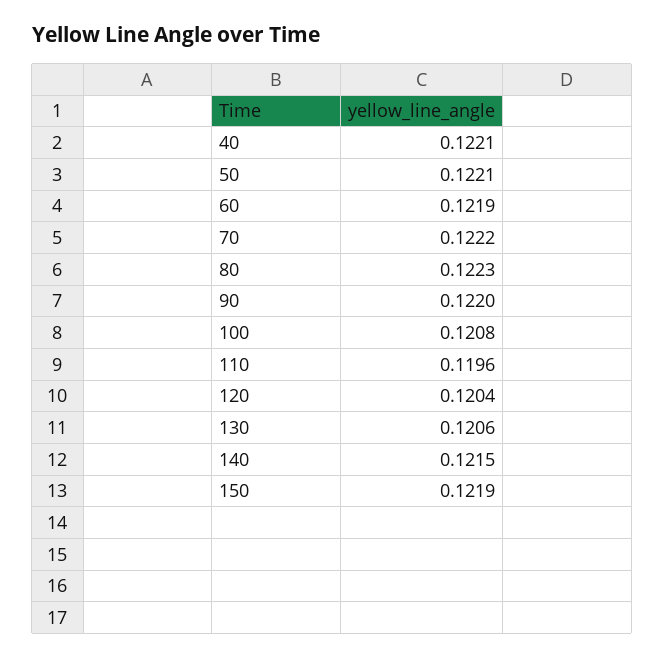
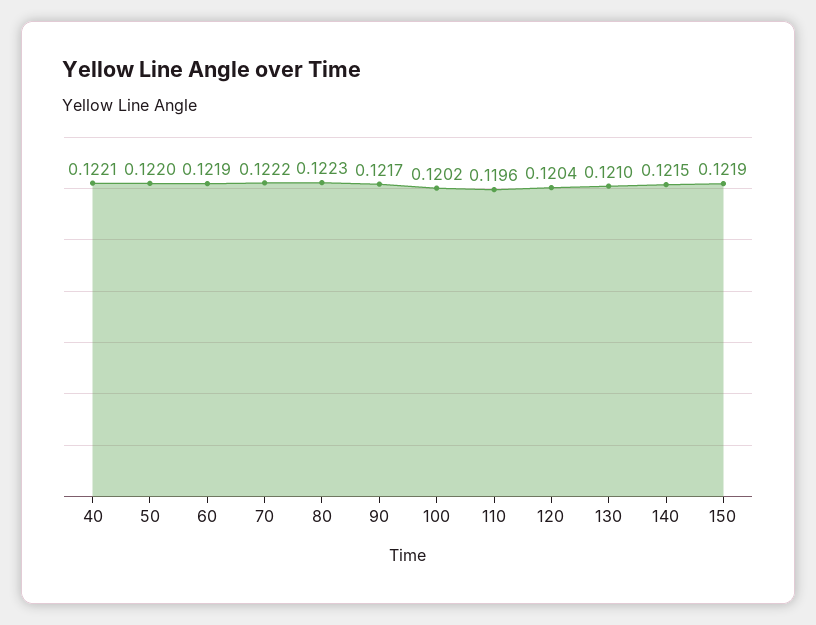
  {
    "40": 0.1221,
-   "50": 0.1221,
+   "50": 0.122,
    "60": 0.1219,
    "70": 0.1222,
    "80": 0.1223,
-   "90": 0.122,
+   "90": 0.1217,
-   "100": 0.1208,
+   "100": 0.1202,
    "110": 0.1196,
    "120": 0.1204,
-   "130": 0.1206,
+   "130": 0.121,
    "140": 0.1215,
    "150": 0.1219
  }

